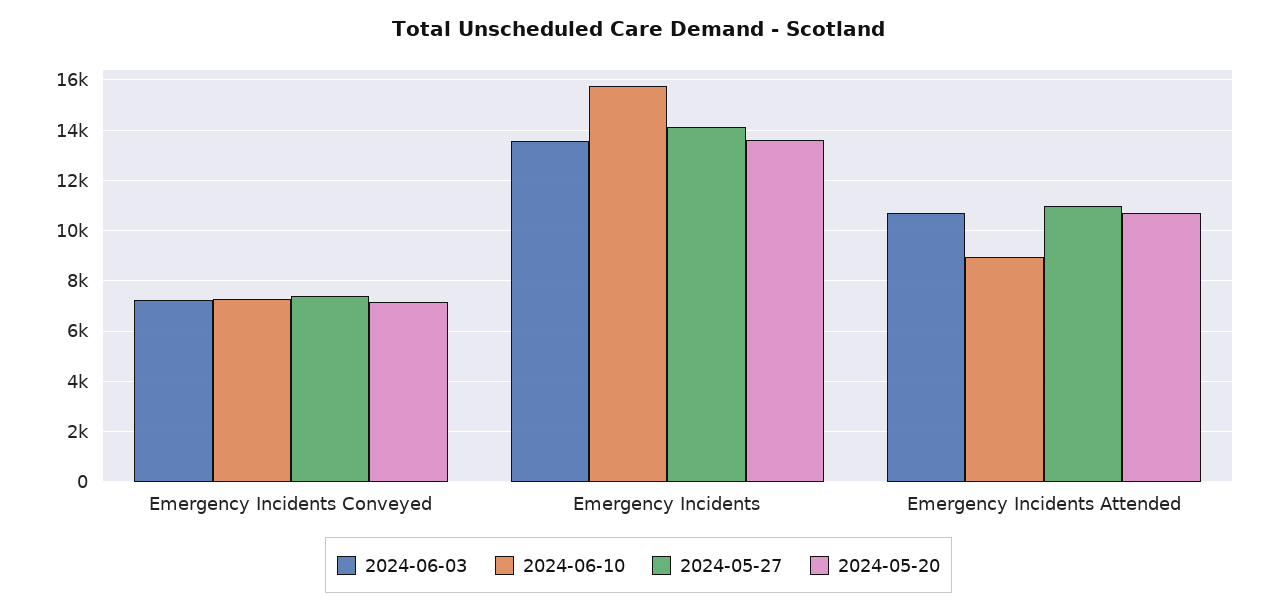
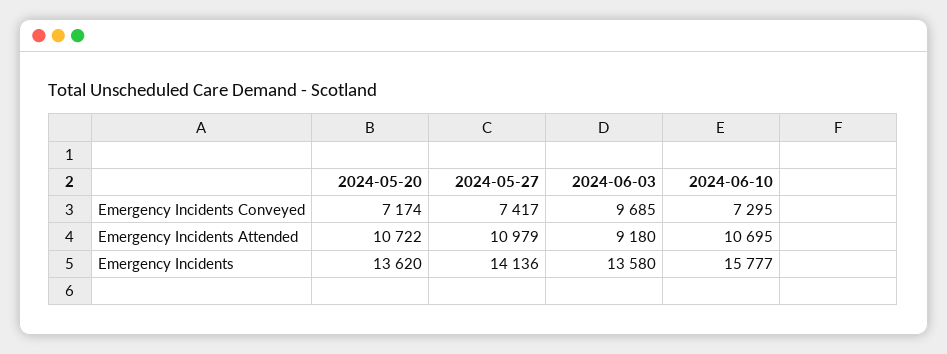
  {
    "2024-06-03": {
-     "Emergency Incidents Conveyed": 7250,
+     "Emergency Incidents Conveyed": 9685,
      "Emergency Incidents": 13580,
-     "Emergency Incidents Attended": 10750
+     "Emergency Incidents Attended": 9180
    },
    "2024-06-10": {
      "Emergency Incidents Conveyed": 7295,
      "Emergency Incidents": 15777,
-     "Emergency Incidents Attended": 9000
+     "Emergency Incidents Attended": 10695
    },
    "2024-05-27": {
      "Emergency Incidents Conveyed": 7417,
      "Emergency Incidents": 14136,
      "Emergency Incidents Attended": 10979
    },
    "2024-05-20": {
      "Emergency Incidents Conveyed": 7174,
      "Emergency Incidents": 13620,
      "Emergency Incidents Attended": 10722
    }
  }

